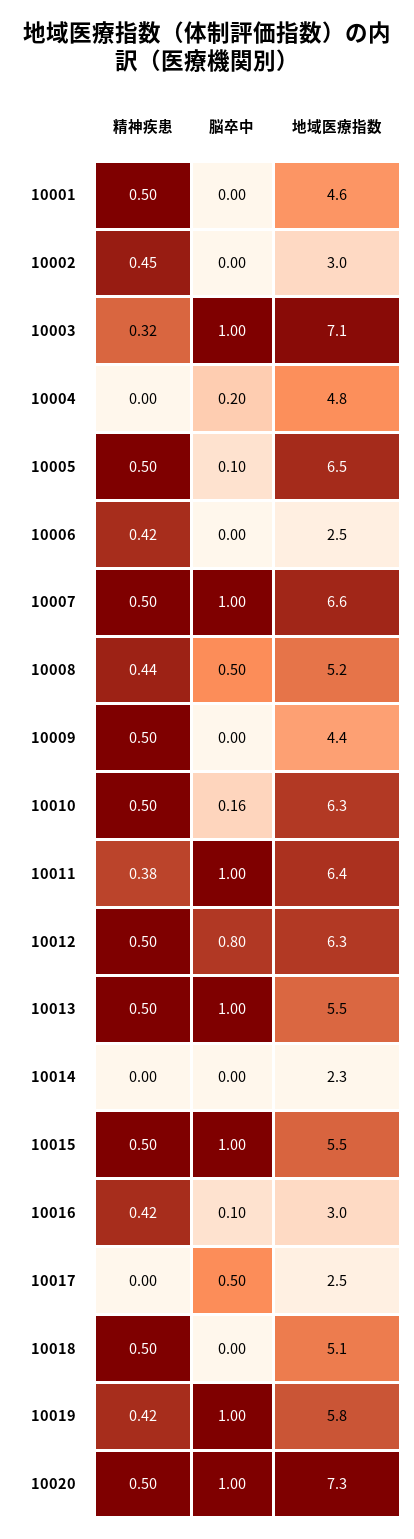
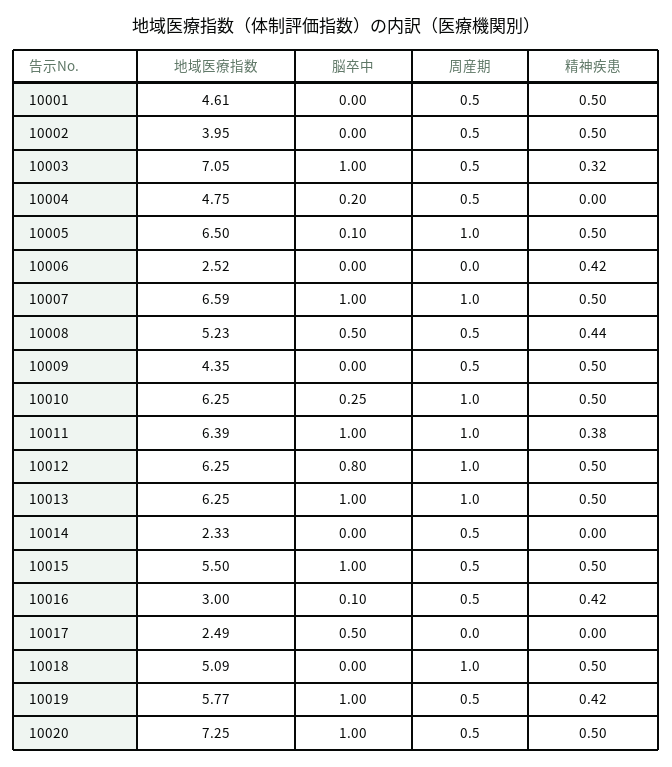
  {
    "精神疾患": {
      "10001": 0.5,
-     "10002": 0.45,
+     "10002": 0.5,
      "10003": 0.32,
      "10004": 0,
      "10005": 0.5,
      "10006": 0.42,
      "10007": 0.5,
      "10008": 0.44,
      "10009": 0.5,
      "10010": 0.5,
      "10011": 0.38,
      "10012": 0.5,
      "10013": 0.5,
      "10014": 0,
      "10015": 0.5,
      "10016": 0.42,
      "10017": 0,
      "10018": 0.5,
      "10019": 0.42,
      "10020": 0.5
    },
    "脳卒中": {
      "10001": 0,
      "10002": 0,
      "10003": 1,
      "10004": 0.2,
      "10005": 0.1,
      "10006": 0,
      "10007": 1,
      "10008": 0.5,
      "10009": 0,
-     "10010": 0.16,
+     "10010": 0.25,
      "10011": 1,
      "10012": 0.8,
      "10013": 1,
      "10014": 0,
      "10015": 1,
      "10016": 0.1,
      "10017": 0.5,
      "10018": 0,
      "10019": 1,
      "10020": 1
    },
    "地域医療指数": {
      "10001": 4.61,
-     "10002": 3,
+     "10002": 3.95,
      "10003": 7.05,
      "10004": 4.75,
      "10005": 6.5,
      "10006": 2.52,
      "10007": 6.59,
      "10008": 5.23,
      "10009": 4.35,
      "10010": 6.25,
      "10011": 6.39,
      "10012": 6.25,
-     "10013": 5.5,
+     "10013": 6.25,
      "10014": 2.33,
      "10015": 5.5,
      "10016": 3,
      "10017": 2.49,
      "10018": 5.09,
      "10019": 5.77,
      "10020": 7.25
-   }
+   },
+   "周産期": {
+     "10001": 0.5,
+     "10002": 0.5,
+     "10003": 0.5,
+     "10004": 0.5,
+     "10005": 1,
+     "10006": 0,
+     "10007": 1,
+     "10008": 0.5,
+     "10009": 0.5,
+     "10010": 1,
+     "10011": 1,
+     "10012": 1,
+     "10013": 1,
+     "10014": 0.5,
+     "10015": 0.5,
+     "10016": 0.5,
+     "10017": 0,
+     "10018": 1,
+     "10019": 0.5,
+     "10020": 0.5
+   }
  }

